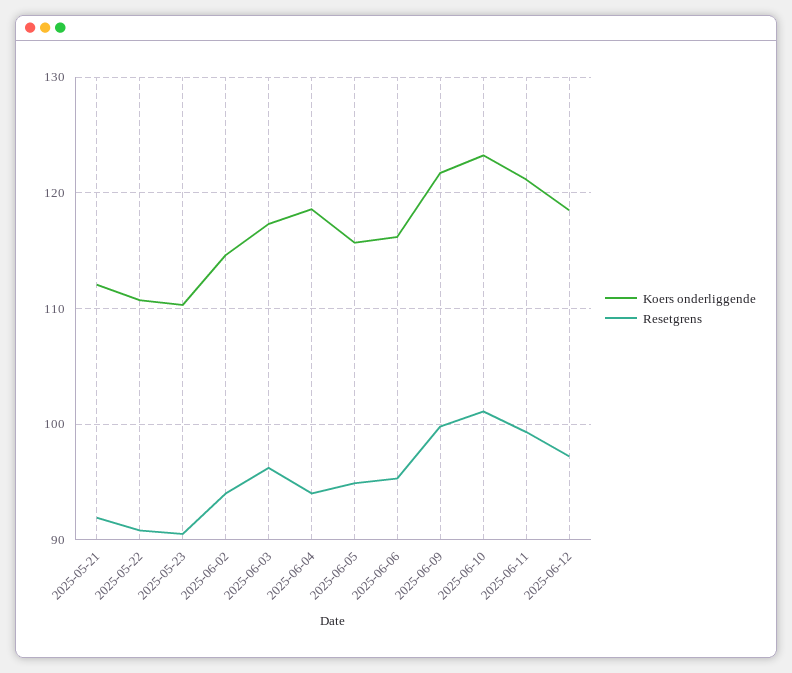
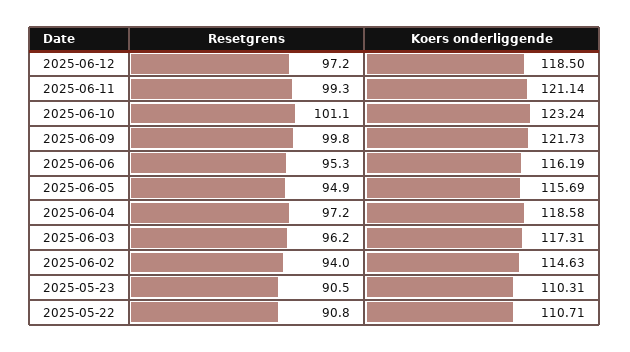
  {
    "Koers onderliggende": {
-     "2025-05-21": 112,
      "2025-05-22": 110.71,
      "2025-05-23": 110.31,
      "2025-06-02": 114.63,
      "2025-06-03": 117.31,
      "2025-06-04": 118.58,
      "2025-06-05": 115.69,
      "2025-06-06": 116.19,
      "2025-06-09": 121.73,
      "2025-06-10": 123.24,
      "2025-06-11": 121.14,
      "2025-06-12": 118.5
    },
    "Resetgrens": {
-     "2025-05-21": 92,
      "2025-05-22": 90.8,
      "2025-05-23": 90.5,
      "2025-06-02": 94,
      "2025-06-03": 96.2,
-     "2025-06-04": 94,
+     "2025-06-04": 97.2,
      "2025-06-05": 94.9,
      "2025-06-06": 95.3,
      "2025-06-09": 99.8,
      "2025-06-10": 101.1,
      "2025-06-11": 99.3,
      "2025-06-12": 97.2
    }
  }

